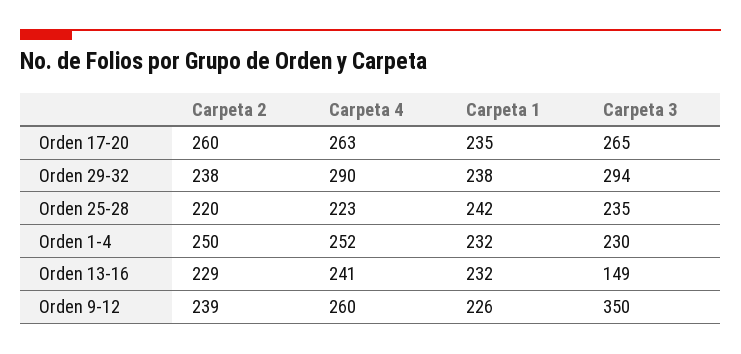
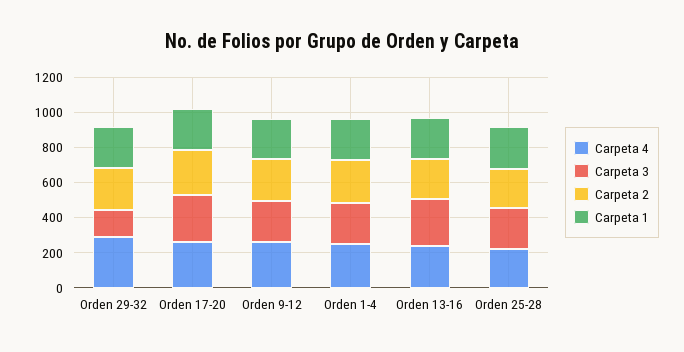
  {
    "Carpeta 2": {
      "Orden 17-20": 260,
      "Orden 29-32": 238,
      "Orden 25-28": 220,
      "Orden 1-4": 250,
      "Orden 13-16": 229,
      "Orden 9-12": 239
    },
    "Carpeta 4": {
      "Orden 17-20": 263,
      "Orden 29-32": 290,
      "Orden 25-28": 223,
      "Orden 1-4": 252,
      "Orden 13-16": 241,
      "Orden 9-12": 260
    },
    "Carpeta 1": {
      "Orden 17-20": 235,
      "Orden 29-32": 238,
      "Orden 25-28": 242,
      "Orden 1-4": 232,
      "Orden 13-16": 232,
      "Orden 9-12": 226
    },
    "Carpeta 3": {
      "Orden 17-20": 265,
-     "Orden 29-32": 294,
+     "Orden 29-32": 150,
      "Orden 25-28": 235,
      "Orden 1-4": 230,
-     "Orden 13-16": 149,
+     "Orden 13-16": 250,
-     "Orden 9-12": 350
+     "Orden 9-12": 250
    }
  }

